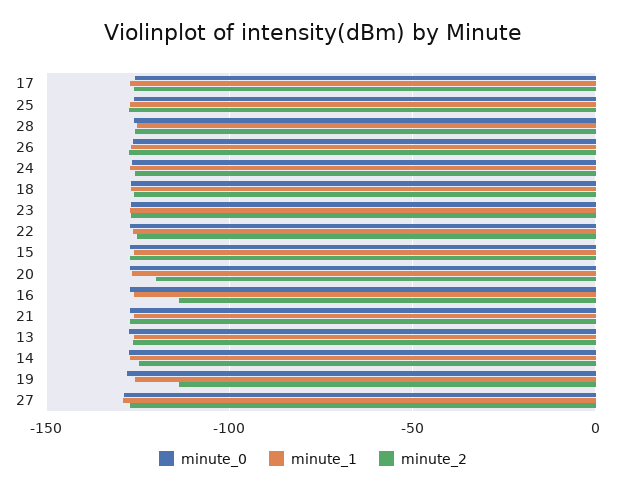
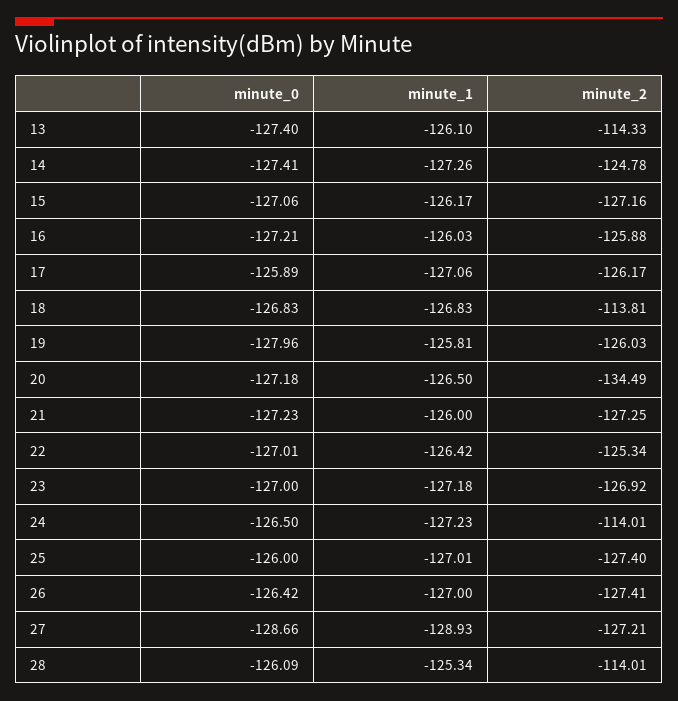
  {
    "minute_0": {
      "17": -125.89,
      "25": -126,
      "28": -126.09,
      "26": -126.42,
      "24": -126.5,
      "18": -126.83,
      "23": -127,
      "22": -127.01,
      "15": -127.06,
      "20": -127.18,
      "16": -127.21,
      "21": -127.23,
      "13": -127.4,
      "14": -127.41,
      "19": -127.96,
      "27": -128.66
    },
    "minute_1": {
      "17": -127.06,
      "25": -127.01,
      "28": -125.34,
      "26": -127,
      "24": -127.23,
      "18": -126.83,
      "23": -127.18,
      "22": -126.42,
      "15": -126.17,
      "20": -126.5,
      "16": -126.03,
      "21": -126,
      "13": -126.1,
      "14": -127.26,
      "19": -125.81,
      "27": -128.93
    },
    "minute_2": {
      "17": -126.17,
      "25": -127.4,
-     "28": -125,
+     "28": -114.01,
      "26": -127.41,
-     "24": -125,
+     "24": -114.01,
-     "18": -125,
+     "18": -113.81,
      "23": -126.92,
      "22": -125.34,
      "15": -127.16,
-     "20": -120,
+     "20": -134.49,
-     "16": -115,
+     "16": -125.88,
      "21": -127.25,
-     "13": -125,
+     "13": -114.33,
      "14": -124.78,
-     "19": -115,
+     "19": -126.03,
      "27": -127.21
    }
  }

